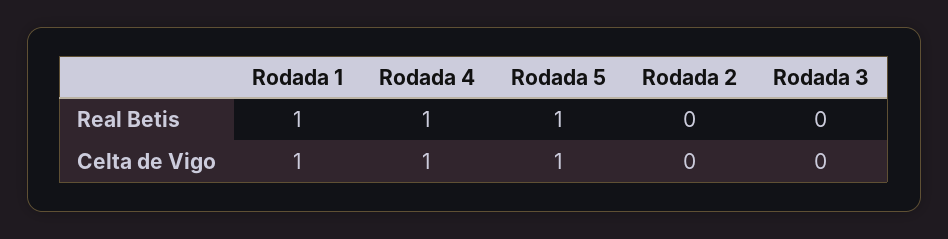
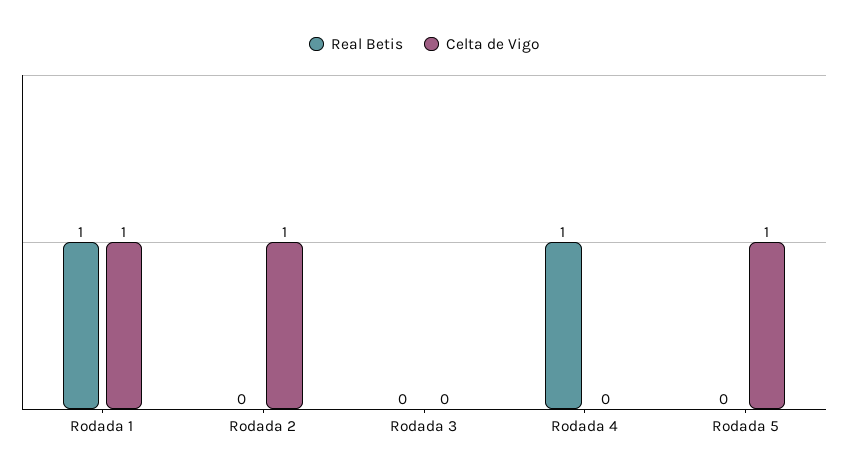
  {
    "Real Betis": {
      "Rodada 1": 1,
      "Rodada 4": 1,
-     "Rodada 5": 1,
+     "Rodada 5": 0,
      "Rodada 2": 0,
      "Rodada 3": 0
    },
    "Celta de Vigo": {
      "Rodada 1": 1,
-     "Rodada 4": 1,
+     "Rodada 4": 0,
      "Rodada 5": 1,
-     "Rodada 2": 0,
+     "Rodada 2": 1,
      "Rodada 3": 0
    }
  }

